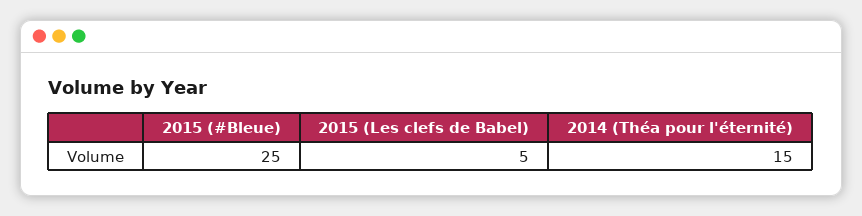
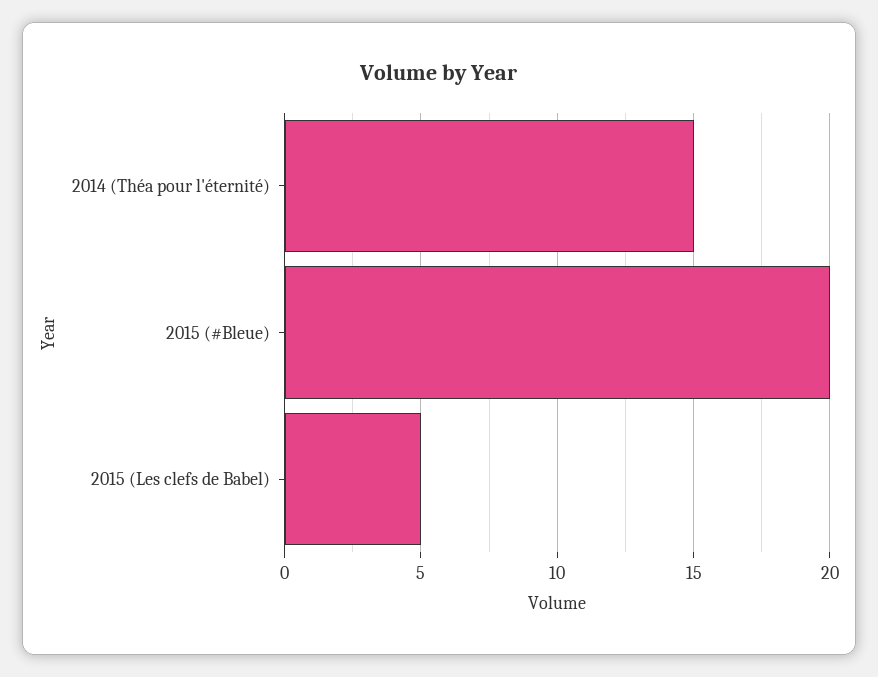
  {
-   "2015 (#Bleue)": 25,
+   "2015 (#Bleue)": 20,
    "2015 (Les clefs de Babel)": 5,
    "2014 (Théa pour l'éternité)": 15
  }

